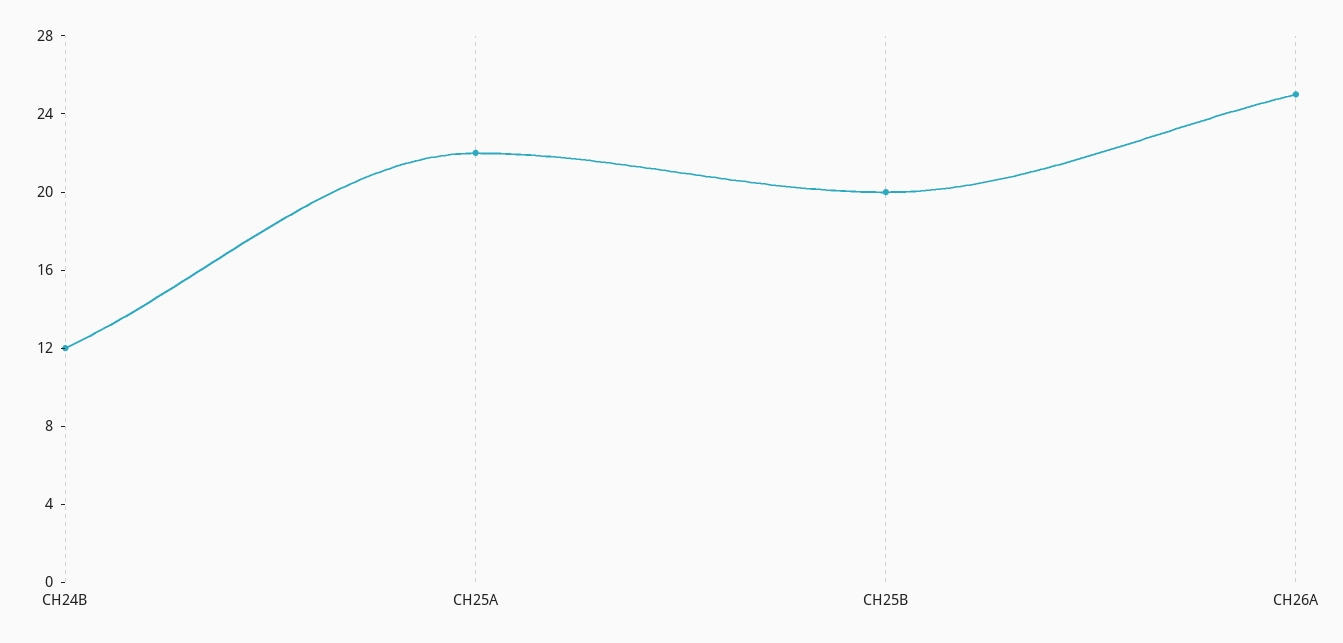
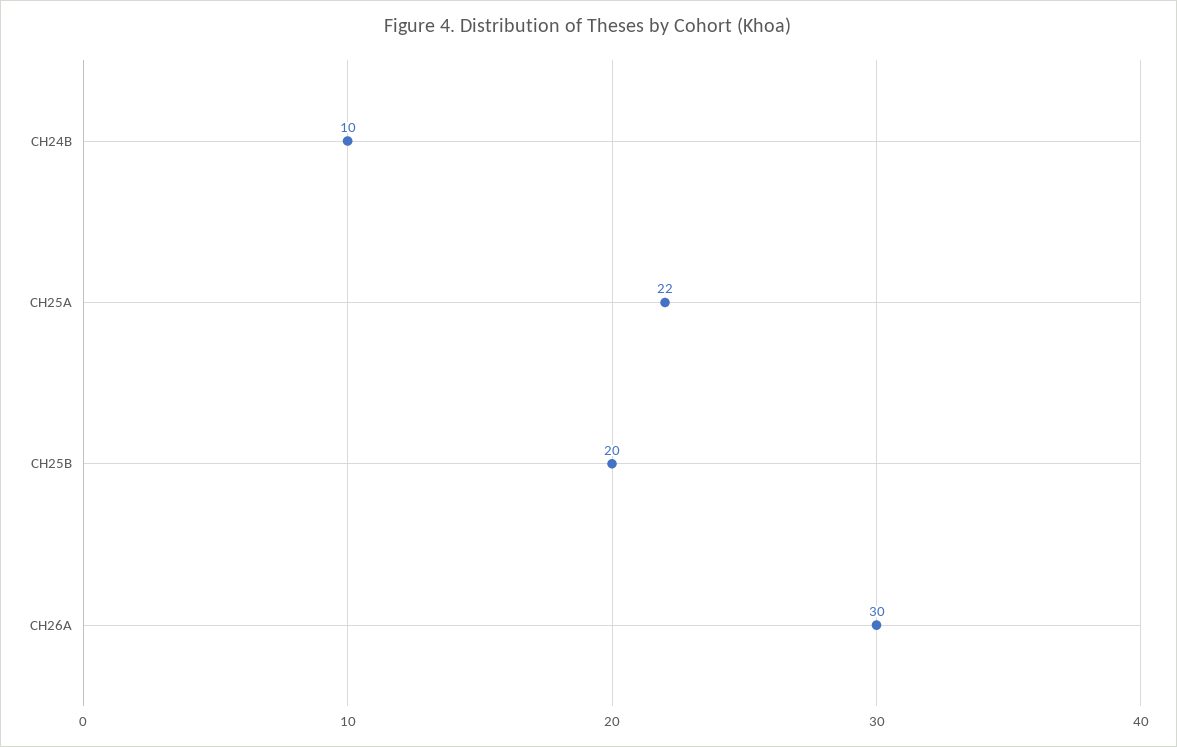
  {
-   "CH24B": 12,
+   "CH24B": 10,
    "CH25A": 22,
    "CH25B": 20,
-   "CH26A": 25
+   "CH26A": 30
  }

